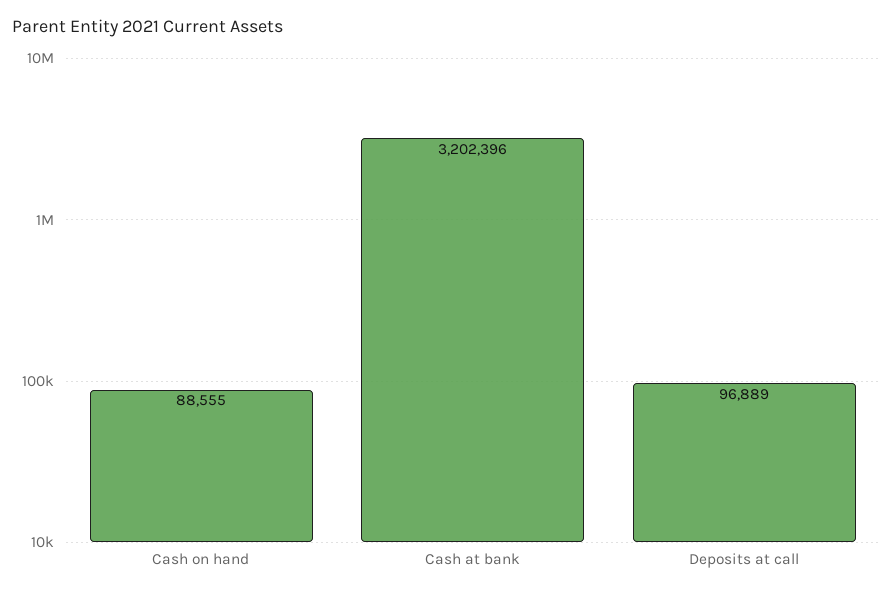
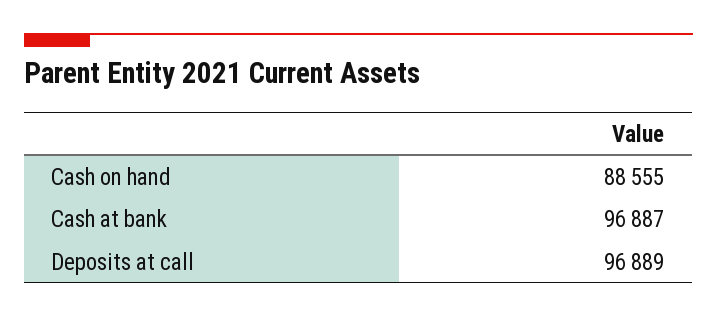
  {
    "Cash on hand": 88555,
-   "Cash at bank": 3202396,
+   "Cash at bank": 96887,
    "Deposits at call": 96889
  }

